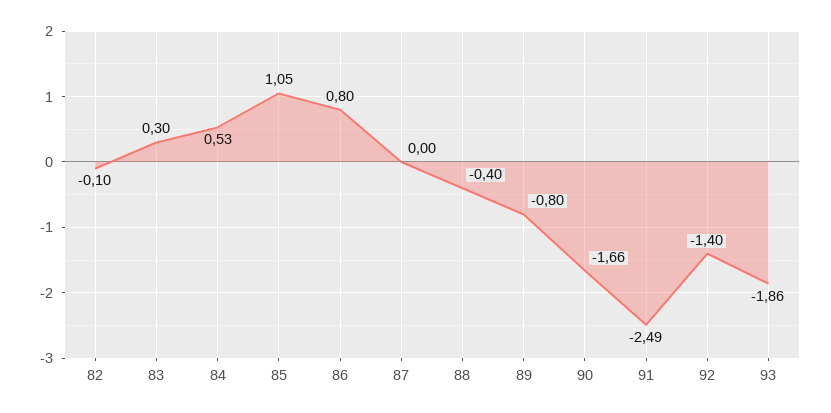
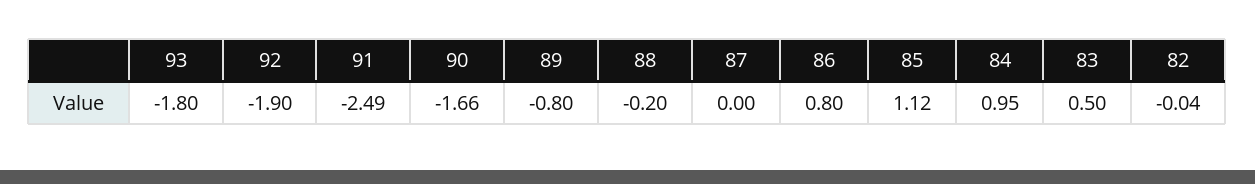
  {
-   "82": -0.1,
+   "82": -0.04,
-   "83": 0.3,
+   "83": 0.5,
-   "84": 0.53,
+   "84": 0.95,
-   "85": 1.05,
+   "85": 1.12,
    "86": 0.8,
    "87": 0,
-   "88": -0.4,
+   "88": -0.2,
    "89": -0.8,
    "90": -1.66,
    "91": -2.49,
-   "92": -1.4,
+   "92": -1.9,
-   "93": -1.86
+   "93": -1.8
  }

